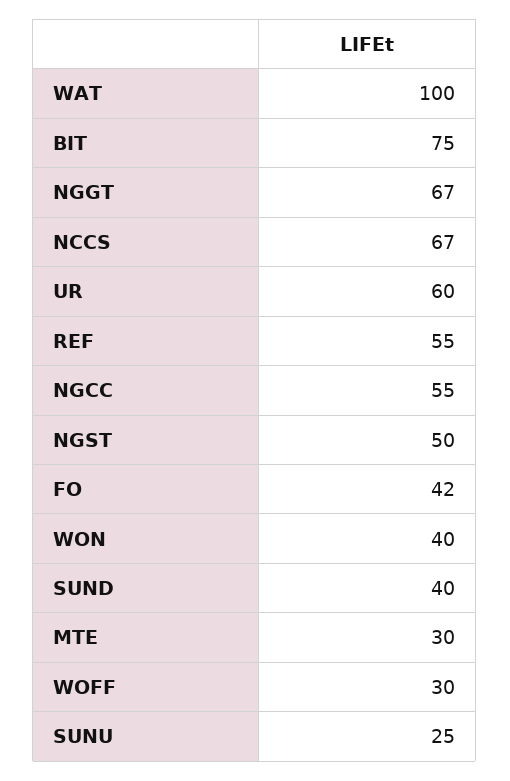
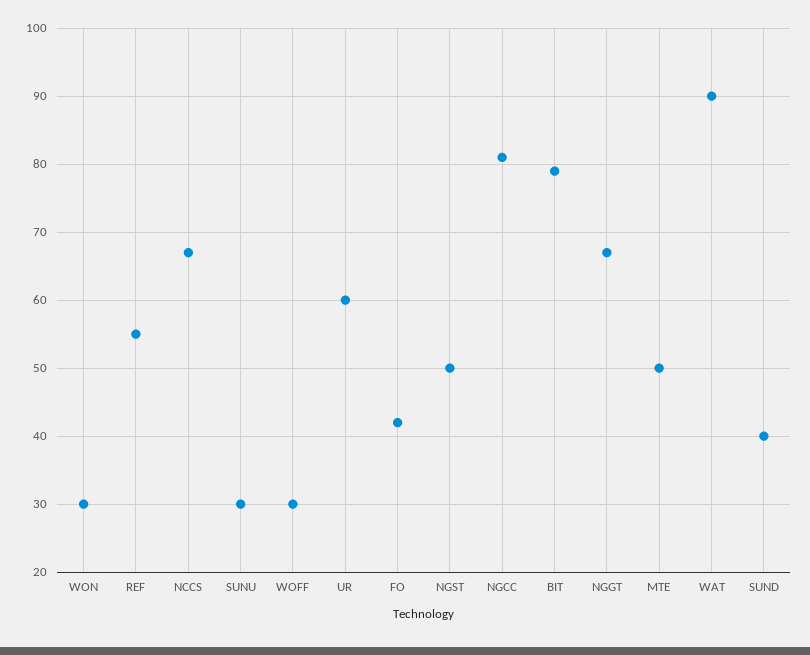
  {
-   "WAT": 100,
+   "WAT": 90,
-   "BIT": 75,
+   "BIT": 79,
    "NGGT": 67,
    "NCCS": 67,
    "UR": 60,
    "REF": 55,
-   "NGCC": 55,
+   "NGCC": 81,
    "NGST": 50,
    "FO": 42,
-   "WON": 40,
+   "WON": 30,
    "SUND": 40,
-   "MTE": 30,
+   "MTE": 50,
    "WOFF": 30,
-   "SUNU": 25
+   "SUNU": 30
  }

